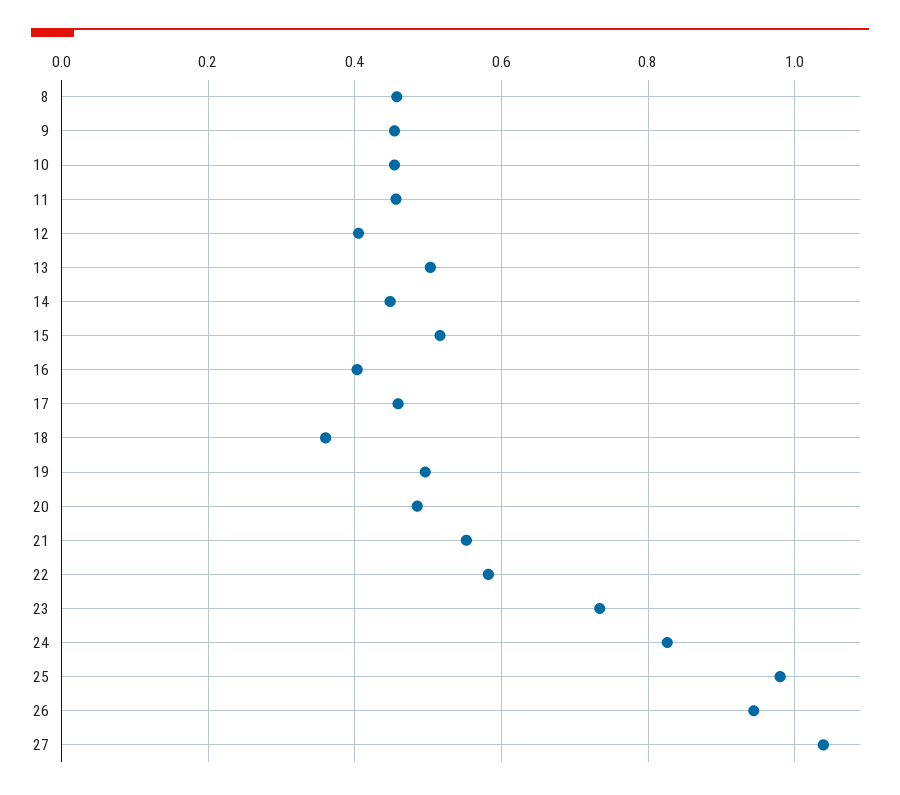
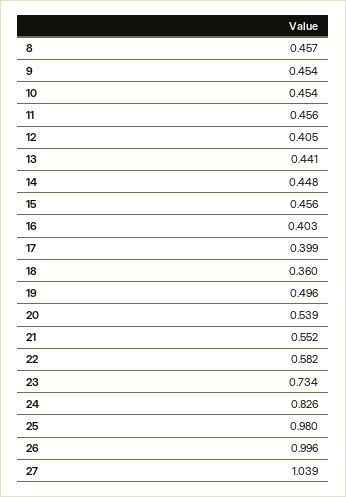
  {
    "8": 0.457,
    "9": 0.454,
    "10": 0.454,
    "11": 0.456,
    "12": 0.405,
-   "13": 0.5,
+   "13": 0.441,
    "14": 0.448,
-   "15": 0.52,
+   "15": 0.456,
    "16": 0.403,
-   "17": 0.46,
+   "17": 0.399,
    "18": 0.36,
    "19": 0.496,
-   "20": 0.48,
+   "20": 0.539,
    "21": 0.552,
    "22": 0.582,
    "23": 0.734,
    "24": 0.826,
    "25": 0.98,
-   "26": 0.94,
+   "26": 0.996,
    "27": 1.039
  }

